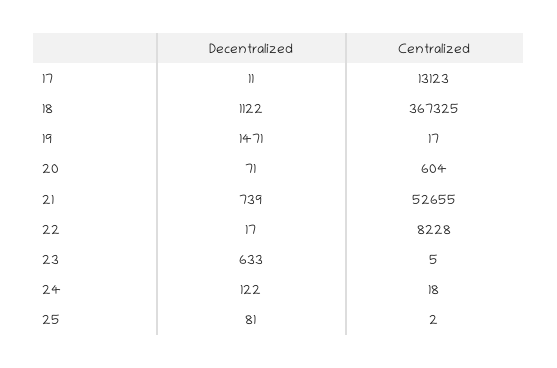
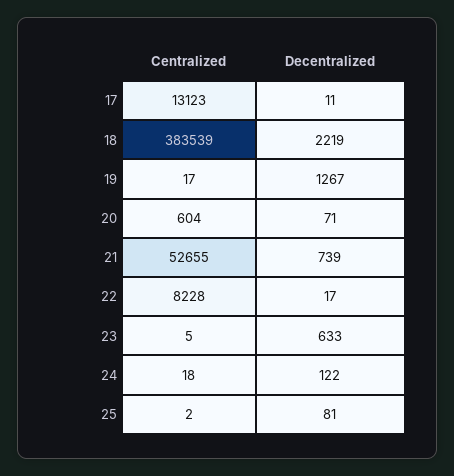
  {
    "Decentralized": {
      "17": 11,
-     "18": 1122,
+     "18": 2219,
-     "19": 1471,
+     "19": 1267,
      "20": 71,
      "21": 739,
      "22": 17,
      "23": 633,
      "24": 122,
      "25": 81
    },
    "Centralized": {
      "17": 13123,
-     "18": 367325,
+     "18": 383539,
      "19": 17,
      "20": 604,
      "21": 52655,
      "22": 8228,
      "23": 5,
      "24": 18,
      "25": 2
    }
  }

